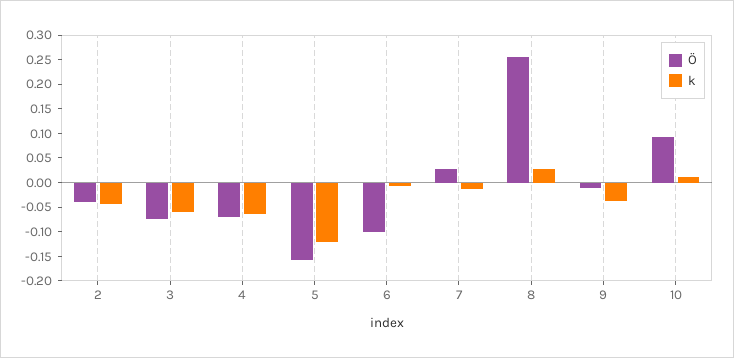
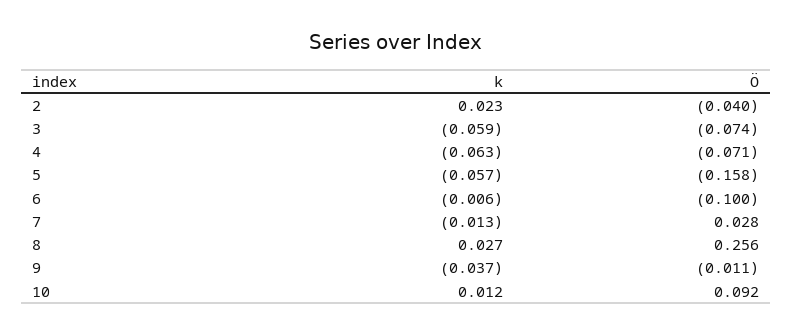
  {
    "Ö": {
      "2": -0.04,
      "3": -0.074,
      "4": -0.071,
      "5": -0.158,
      "6": -0.1,
      "7": 0.028,
      "8": 0.256,
      "9": -0.011,
      "10": 0.092
    },
    "k": {
-     "2": -0.05,
+     "2": 0.023,
      "3": -0.059,
      "4": -0.063,
-     "5": -0.125,
+     "5": -0.057,
      "6": -0.006,
      "7": -0.013,
      "8": 0.027,
      "9": -0.037,
      "10": 0.012
    }
  }

